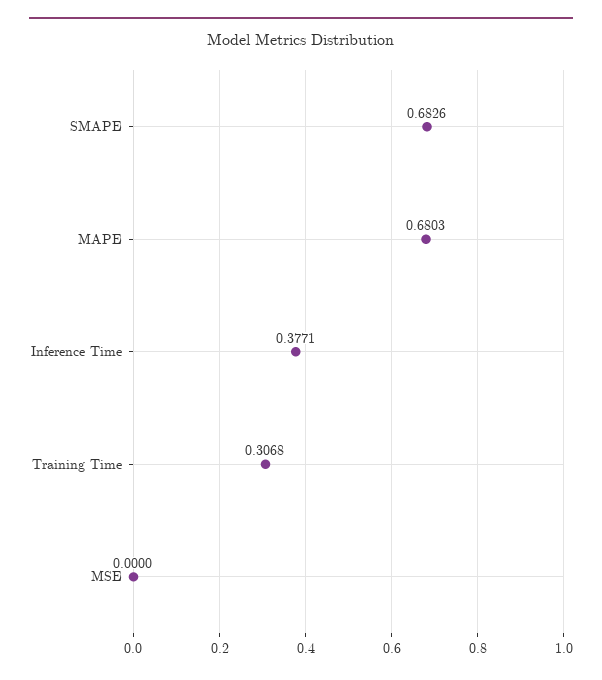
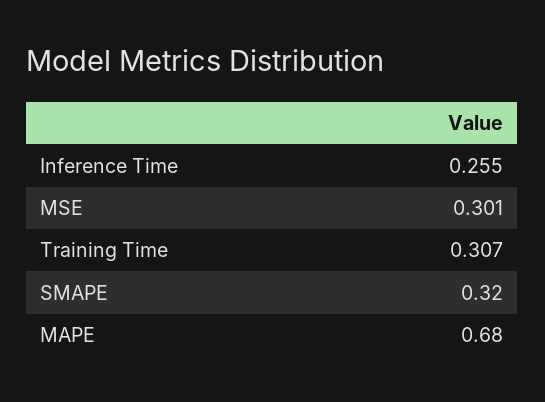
  {
-   "SMAPE": 0.6826,
+   "SMAPE": 0.32,
    "MAPE": 0.6803,
-   "Inference Time": 0.3771,
+   "Inference Time": 0.255,
    "Training Time": 0.3068,
-   "MSE": 0
+   "MSE": 0.301
  }

